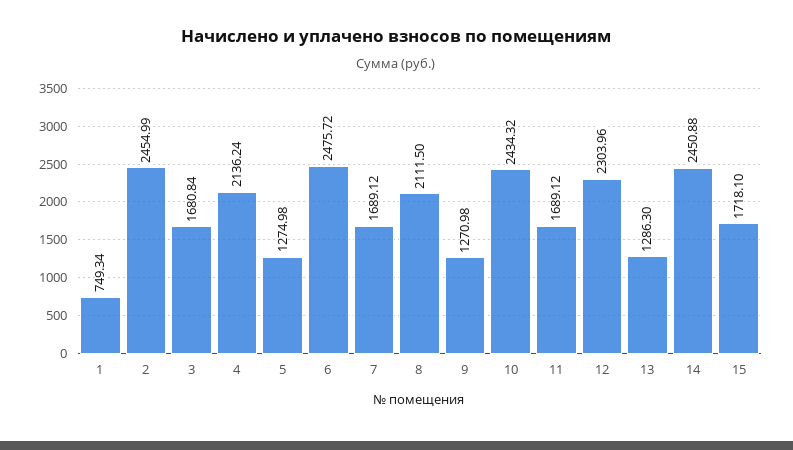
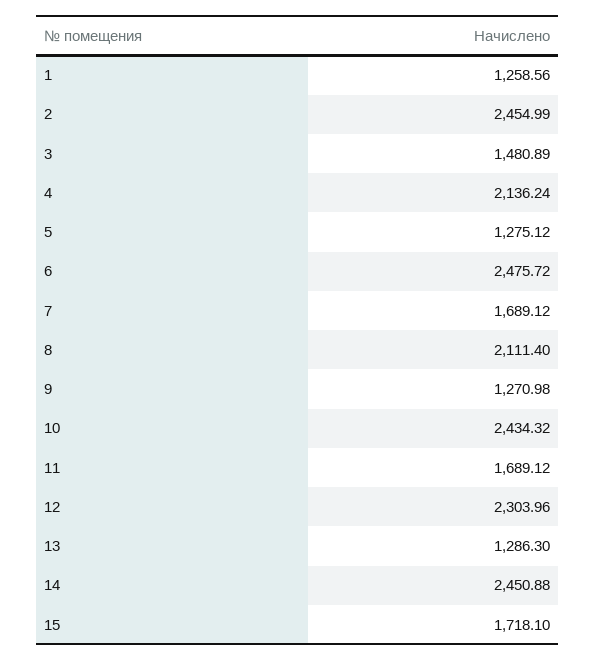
  {
-   "1": 749.34,
+   "1": 1258.56,
    "2": 2454.99,
-   "3": 1680.84,
+   "3": 1480.89,
    "4": 2136.24,
-   "5": 1274.98,
+   "5": 1275.12,
    "6": 2475.72,
    "7": 1689.12,
-   "8": 2111.5,
+   "8": 2111.4,
    "9": 1270.98,
    "10": 2434.32,
    "11": 1689.12,
    "12": 2303.96,
    "13": 1286.3,
    "14": 2450.88,
    "15": 1718.1
  }

